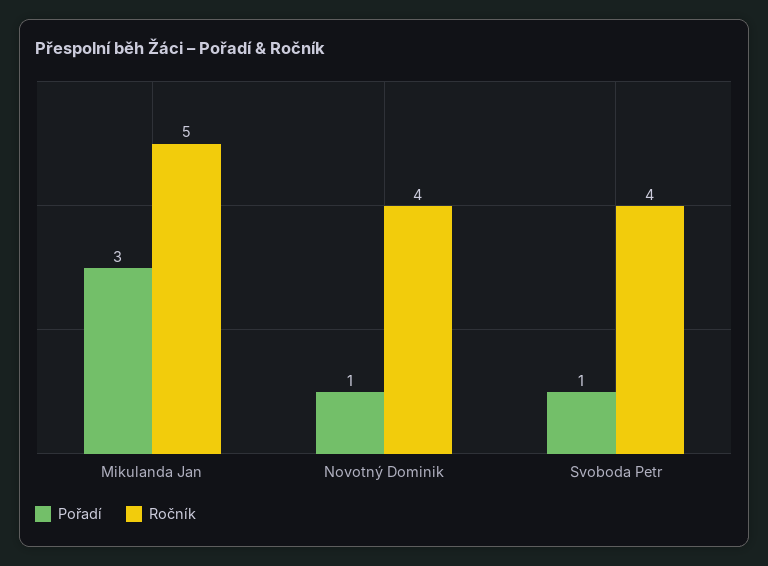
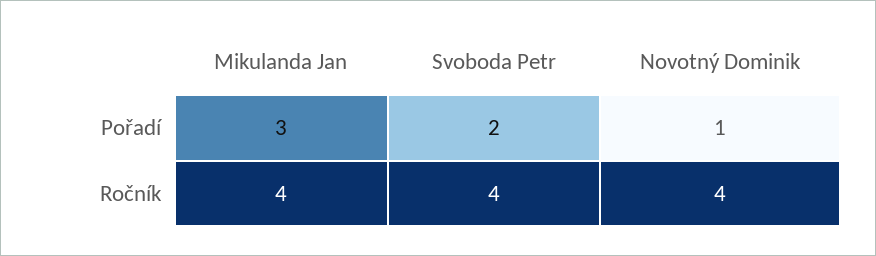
  {
    "Pořadí": {
      "Mikulanda Jan": 3,
      "Novotný Dominik": 1,
-     "Svoboda Petr": 1
+     "Svoboda Petr": 2
    },
    "Ročník": {
-     "Mikulanda Jan": 5,
+     "Mikulanda Jan": 4,
      "Novotný Dominik": 4,
      "Svoboda Petr": 4
    }
  }

